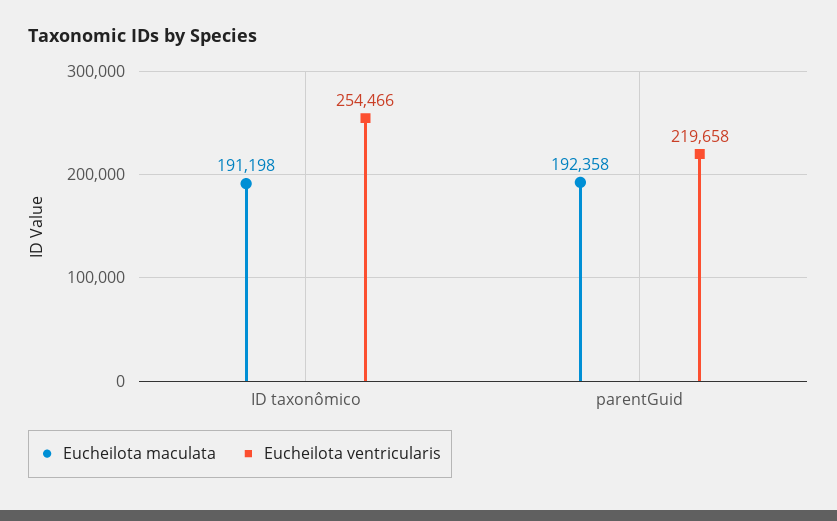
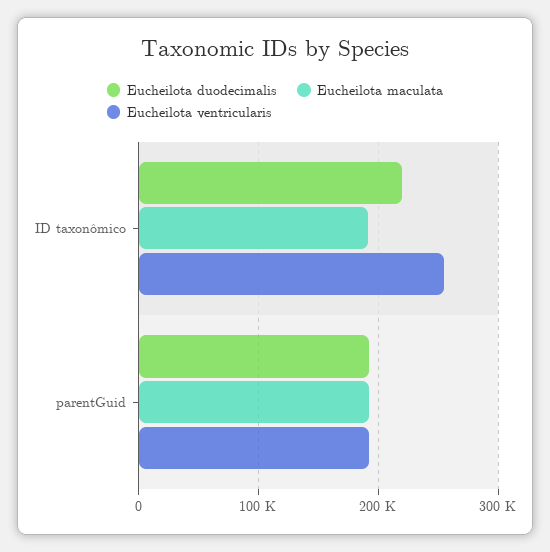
  {
    "Eucheilota maculata": {
      "ID taxonômico": 191198,
      "parentGuid": 192358
    },
    "Eucheilota ventricularis": {
      "ID taxonômico": 254466,
-     "parentGuid": 219658
+     "parentGuid": 190000
-   }
+   },
+   "Eucheilota duodecimalis": {
+     "ID taxonômico": 220000,
+     "parentGuid": 190000
+   }
  }

